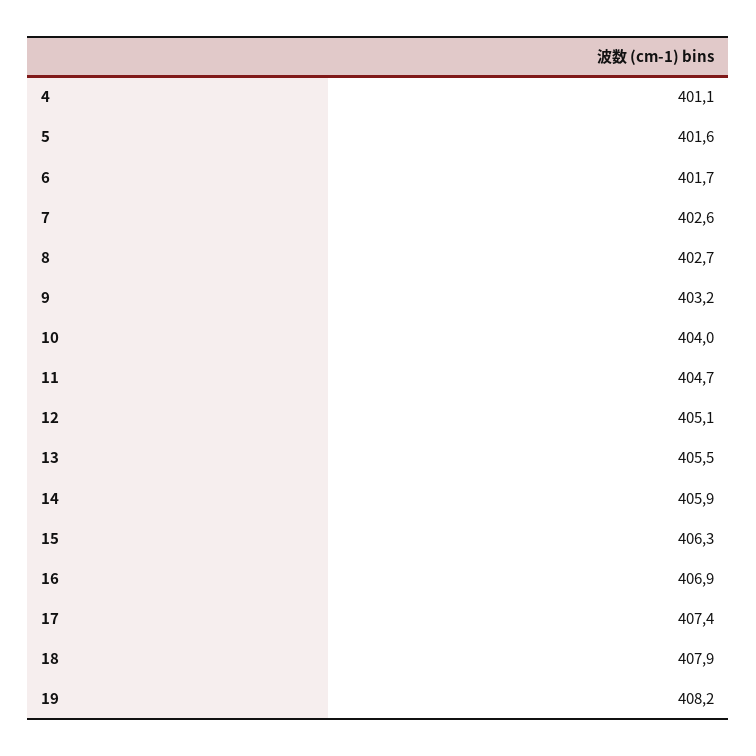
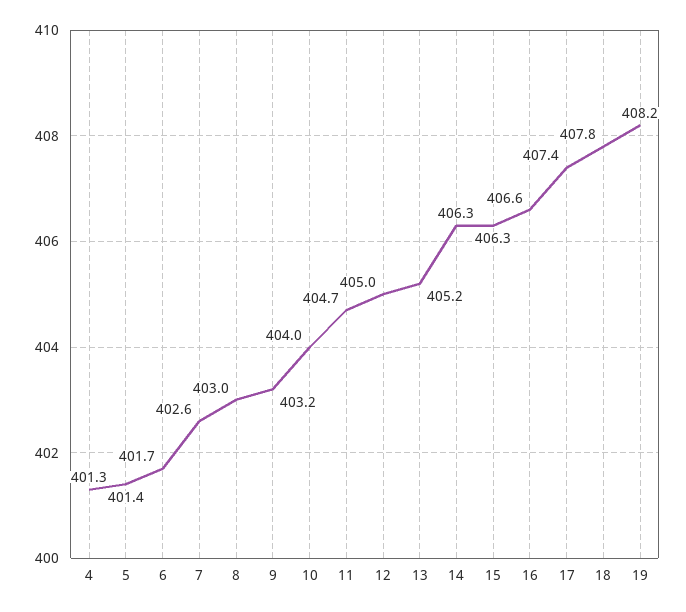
  {
-   "4": 401.1,
+   "4": 401.3,
-   "5": 401.6,
+   "5": 401.4,
    "6": 401.7,
    "7": 402.6,
-   "8": 402.7,
+   "8": 403,
    "9": 403.2,
    "10": 404,
    "11": 404.7,
-   "12": 405.1,
+   "12": 405,
-   "13": 405.5,
+   "13": 405.2,
-   "14": 405.9,
+   "14": 406.3,
    "15": 406.3,
-   "16": 406.9,
+   "16": 406.6,
    "17": 407.4,
-   "18": 407.9,
+   "18": 407.8,
    "19": 408.2
  }

